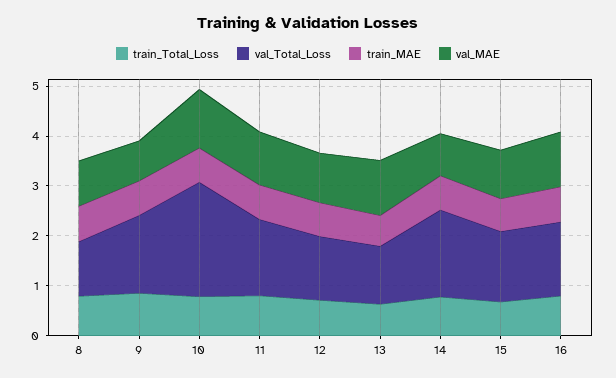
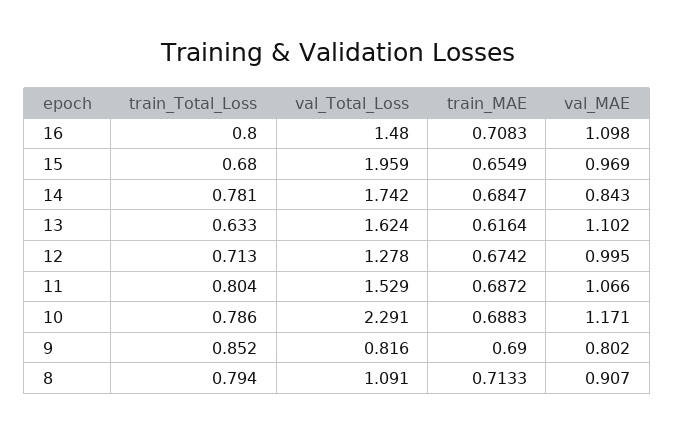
  {
    "train_Total_Loss": {
      "8": 0.794,
      "9": 0.852,
      "10": 0.786,
      "11": 0.804,
      "12": 0.713,
      "13": 0.633,
      "14": 0.781,
      "15": 0.68,
      "16": 0.8
    },
    "val_Total_Loss": {
      "8": 1.091,
-     "9": 1.6,
+     "9": 0.816,
      "10": 2.291,
      "11": 1.529,
      "12": 1.278,
-     "13": 1.2,
+     "13": 1.624,
      "14": 1.742,
-     "15": 1.4,
+     "15": 1.959,
      "16": 1.48
    },
    "train_MAE": {
      "8": 0.7133,
      "9": 0.69,
      "10": 0.6883,
      "11": 0.6872,
      "12": 0.6742,
      "13": 0.6164,
      "14": 0.6847,
      "15": 0.6549,
      "16": 0.7083
    },
    "val_MAE": {
      "8": 0.907,
      "9": 0.802,
      "10": 1.171,
      "11": 1.066,
      "12": 0.995,
      "13": 1.102,
      "14": 0.843,
      "15": 0.969,
      "16": 1.098
    }
  }

